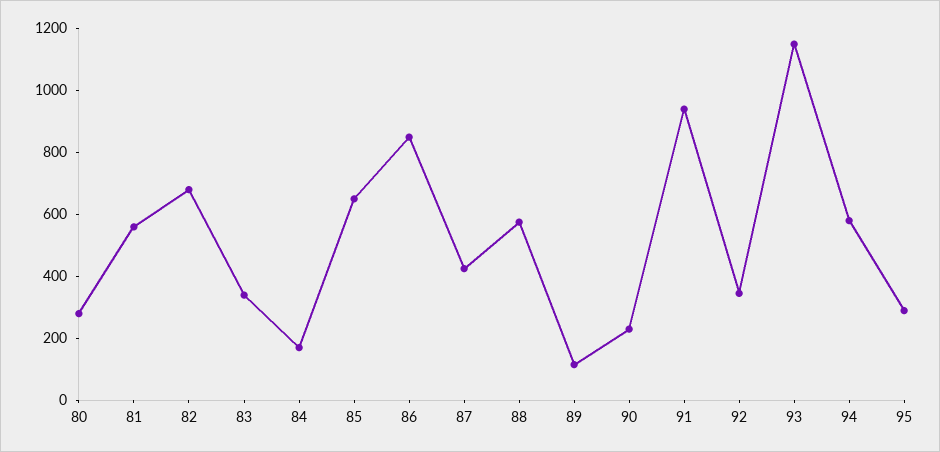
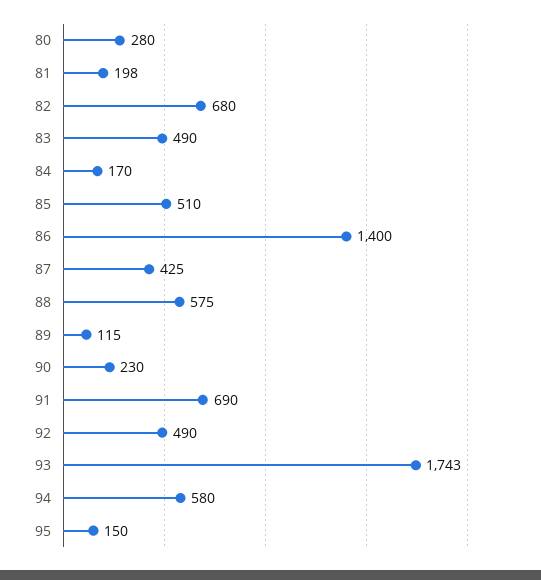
  {
    "80": 280,
-   "81": 550,
+   "81": 198,
    "82": 680,
-   "83": 350,
+   "83": 490,
    "84": 170,
-   "85": 650,
+   "85": 510,
-   "86": 850,
+   "86": 1400,
    "87": 425,
    "88": 575,
    "89": 115,
    "90": 230,
-   "91": 950,
+   "91": 690,
-   "92": 350,
+   "92": 490,
-   "93": 1150,
+   "93": 1743,
    "94": 580,
-   "95": 300
+   "95": 150
  }

